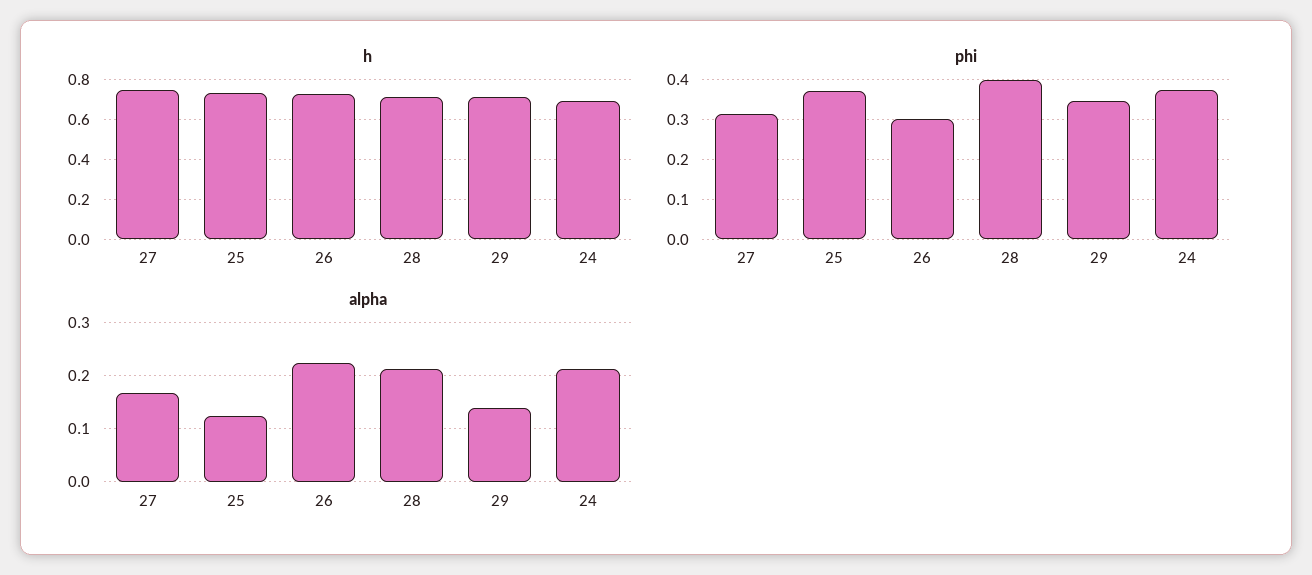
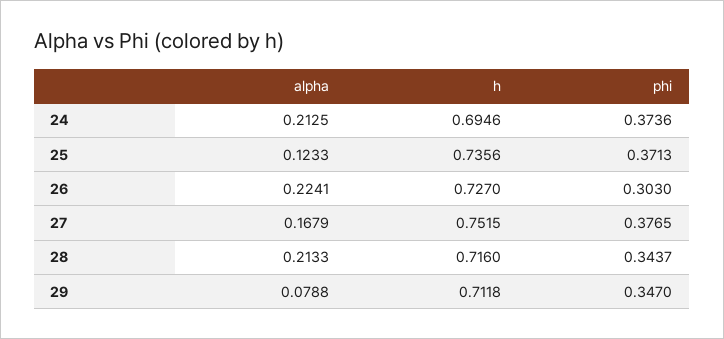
  {
    "h": {
      "27": 0.7515,
      "25": 0.7356,
      "26": 0.727,
      "28": 0.716,
      "29": 0.7118,
      "24": 0.6946
    },
    "phi": {
-     "27": 0.32,
+     "27": 0.3765,
      "25": 0.3713,
      "26": 0.303,
-     "28": 0.4,
+     "28": 0.3437,
      "29": 0.347,
      "24": 0.3736
    },
    "alpha": {
      "27": 0.1679,
      "25": 0.1233,
      "26": 0.2241,
      "28": 0.2133,
-     "29": 0.14,
+     "29": 0.0788,
      "24": 0.2125
    }
  }

